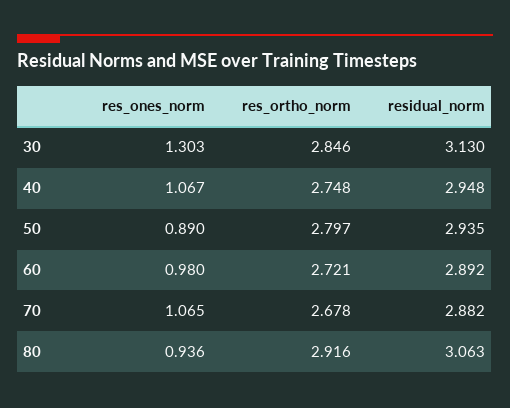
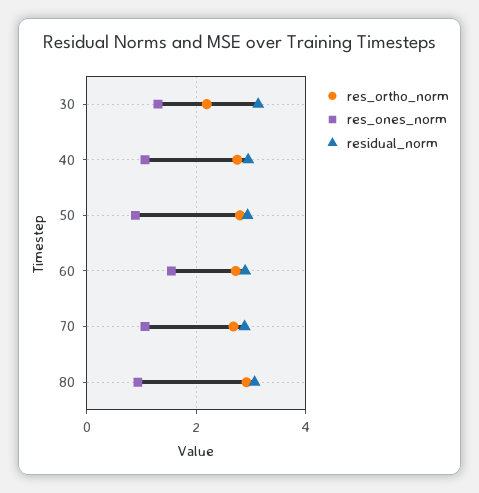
  {
    "res_ones_norm": {
      "30": 1.303,
      "40": 1.067,
      "50": 0.89,
-     "60": 0.98,
+     "60": 1.6,
      "70": 1.065,
      "80": 0.936
    },
    "res_ortho_norm": {
-     "30": 2.846,
+     "30": 2.2,
      "40": 2.748,
      "50": 2.797,
      "60": 2.721,
      "70": 2.678,
      "80": 2.916
    },
    "residual_norm": {
      "30": 3.13,
      "40": 2.948,
      "50": 2.935,
      "60": 2.892,
      "70": 2.882,
      "80": 3.063
    }
  }

